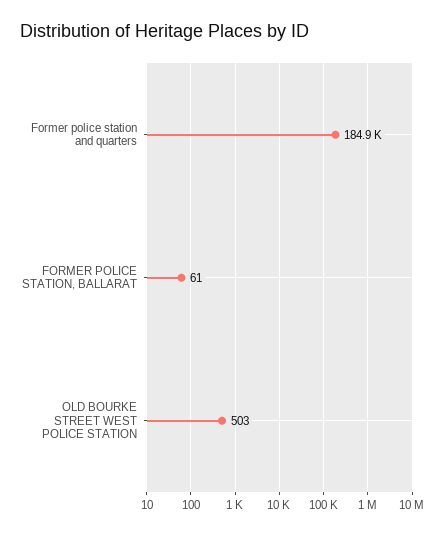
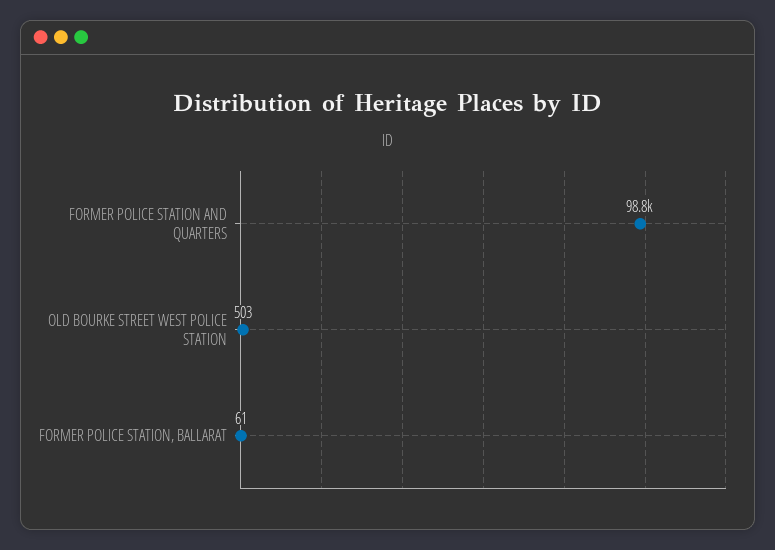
  {
-   "Former police station and quarters": 184900,
+   "Former police station and quarters": 98800,
    "FORMER POLICE STATION, BALLARAT": 61,
    "OLD BOURKE STREET WEST POLICE STATION": 503
  }

